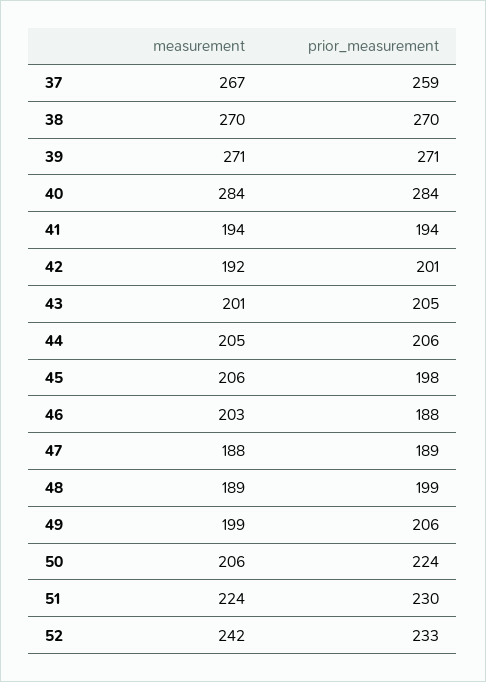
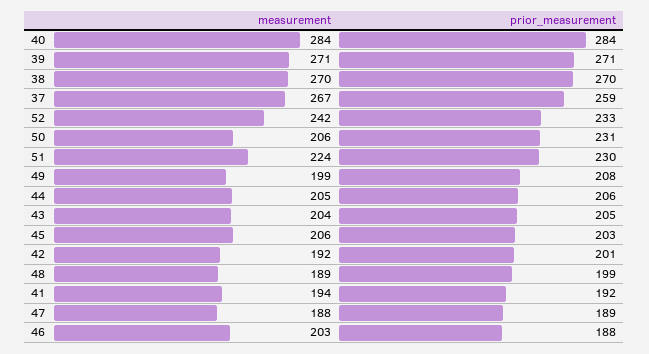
  {
    "measurement": {
      "37": 267,
      "38": 270,
      "39": 271,
      "40": 284,
      "41": 194,
      "42": 192,
-     "43": 201,
+     "43": 204,
      "44": 205,
      "45": 206,
      "46": 203,
      "47": 188,
      "48": 189,
      "49": 199,
      "50": 206,
      "51": 224,
      "52": 242
    },
    "prior_measurement": {
      "37": 259,
      "38": 270,
      "39": 271,
      "40": 284,
-     "41": 194,
+     "41": 192,
      "42": 201,
      "43": 205,
      "44": 206,
-     "45": 198,
+     "45": 203,
      "46": 188,
      "47": 189,
      "48": 199,
-     "49": 206,
+     "49": 208,
-     "50": 224,
+     "50": 231,
      "51": 230,
      "52": 233
    }
  }

